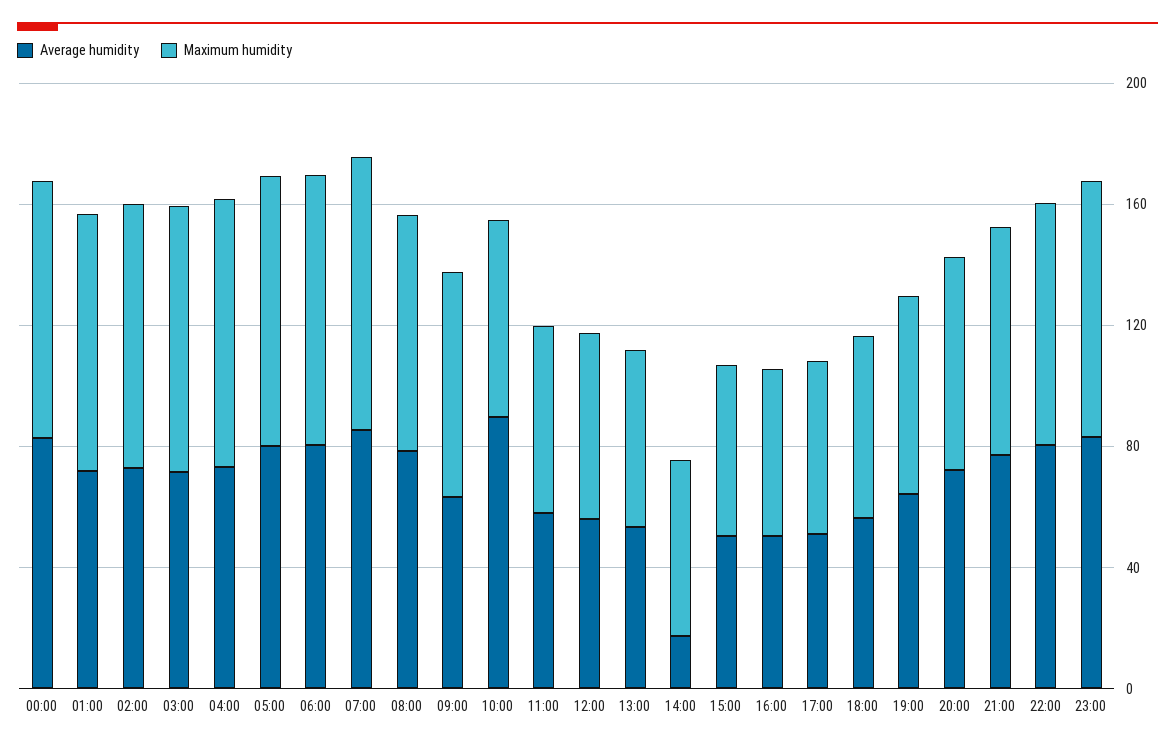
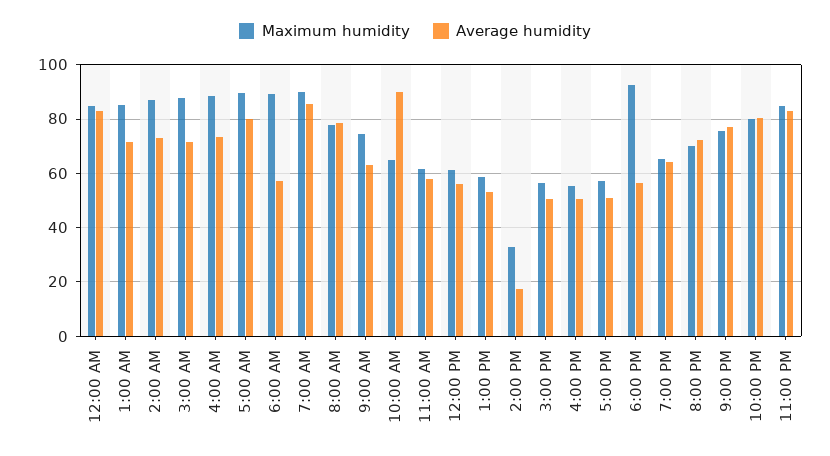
  {
    "Average humidity": {
      "00:00": 82.5,
      "01:00": 72.5,
      "02:00": 72.5,
      "03:00": 72.5,
      "04:00": 72.5,
      "05:00": 80,
-     "06:00": 80,
+     "06:00": 57.5,
      "07:00": 85,
      "08:00": 77.5,
      "09:00": 62.5,
      "10:00": 90,
      "11:00": 57.5,
      "12:00": 55,
      "13:00": 52.5,
      "14:00": 17.5,
      "15:00": 50,
      "16:00": 50,
      "17:00": 50,
      "18:00": 57.5,
      "19:00": 65,
      "20:00": 72.5,
      "21:00": 77.5,
      "22:00": 80,
      "23:00": 82.5
    },
    "Maximum humidity": {
      "00:00": 85,
      "01:00": 85,
      "02:00": 87.5,
      "03:00": 87.5,
      "04:00": 87.5,
      "05:00": 90,
      "06:00": 90,
      "07:00": 90,
      "08:00": 77.5,
      "09:00": 75,
      "10:00": 65,
      "11:00": 62.5,
      "12:00": 62.5,
      "13:00": 57.5,
-     "14:00": 60,
+     "14:00": 32.5,
      "15:00": 57.5,
      "16:00": 55,
      "17:00": 57.5,
-     "18:00": 60,
+     "18:00": 92.5,
      "19:00": 65,
      "20:00": 70,
      "21:00": 75,
      "22:00": 80,
      "23:00": 85
    }
  }

